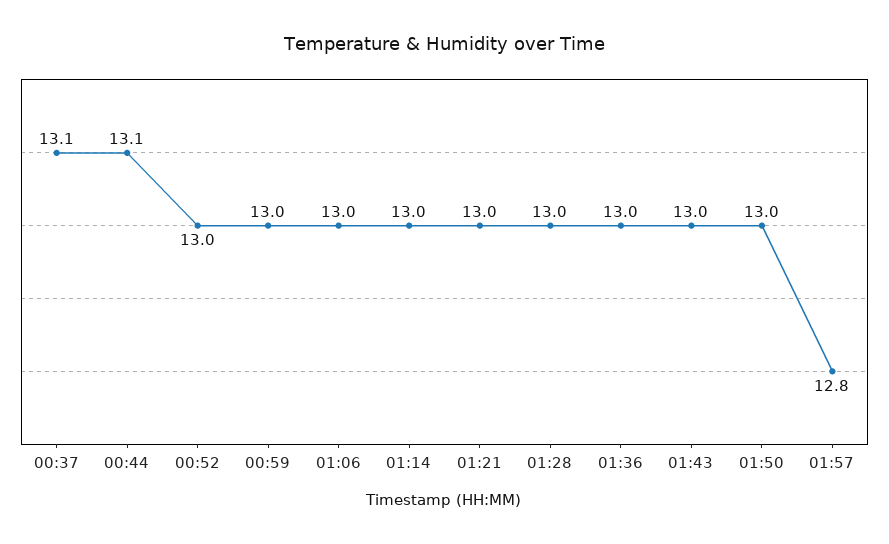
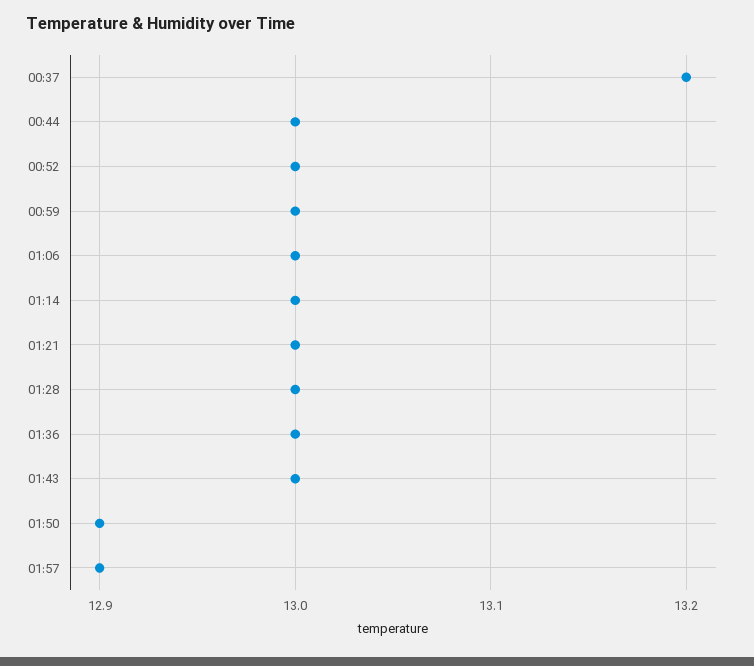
  {
-   "00:37": 13.1,
+   "00:37": 13.2,
-   "00:44": 13.1,
+   "00:44": 13,
    "00:52": 13,
    "00:59": 13,
    "01:06": 13,
    "01:14": 13,
    "01:21": 13,
    "01:28": 13,
    "01:36": 13,
    "01:43": 13,
-   "01:50": 13,
+   "01:50": 12.9,
-   "01:57": 12.8
+   "01:57": 12.9
  }

